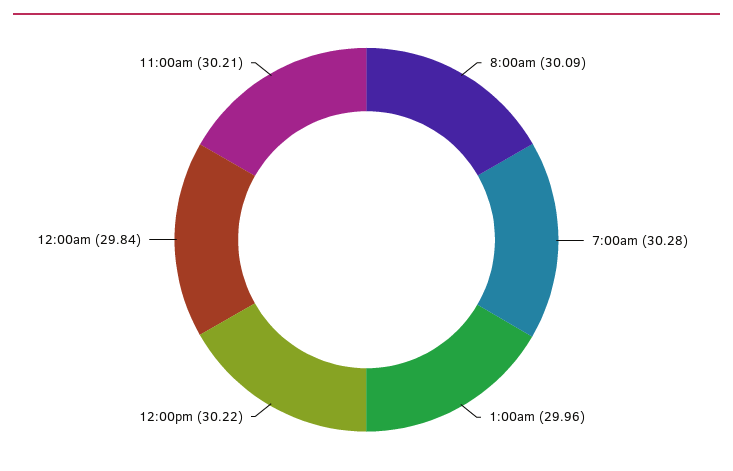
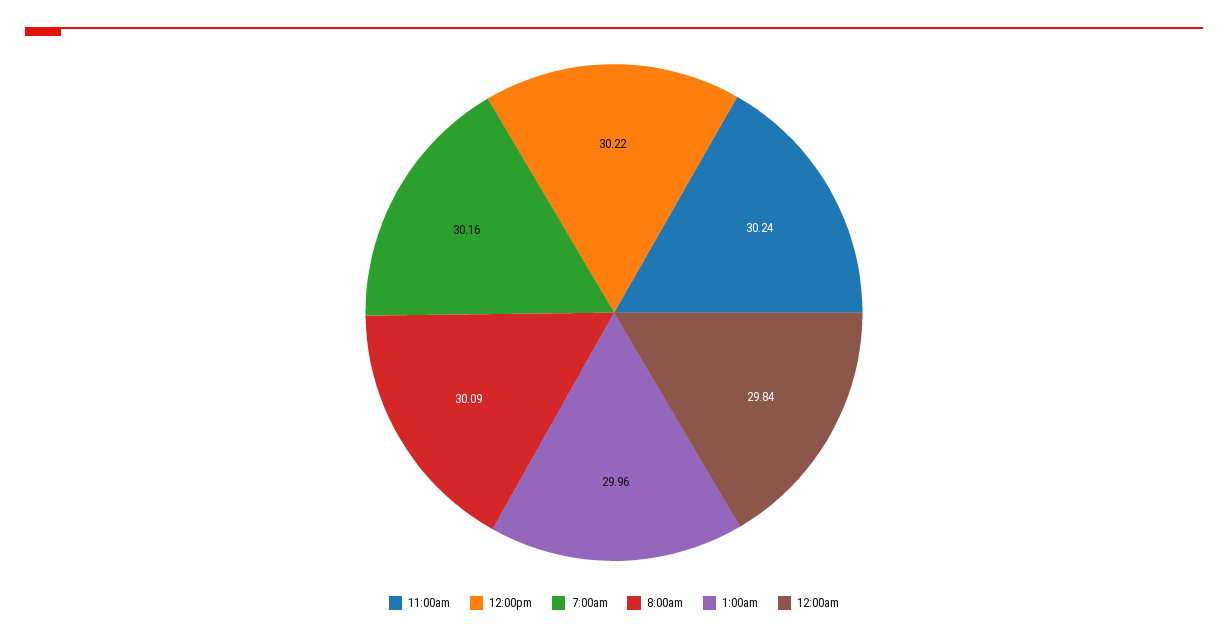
  {
    "8:00am": 30.09,
-   "7:00am": 30.28,
+   "7:00am": 30.16,
    "1:00am": 29.96,
    "12:00pm": 30.22,
    "12:00am": 29.84,
-   "11:00am": 30.21
+   "11:00am": 30.24
  }

